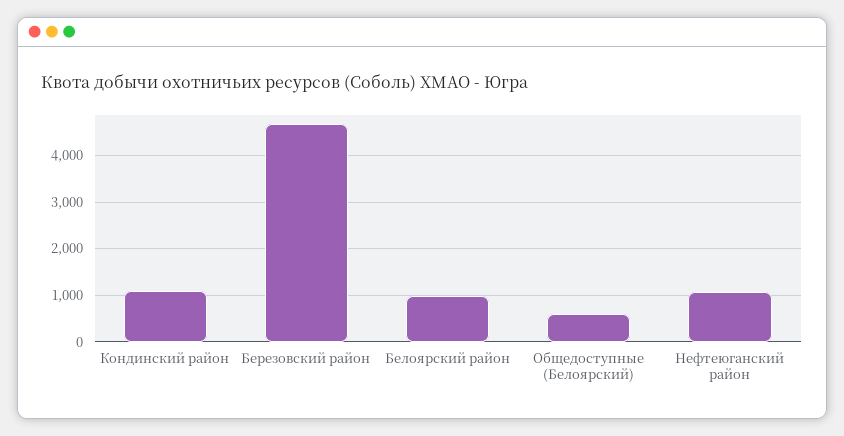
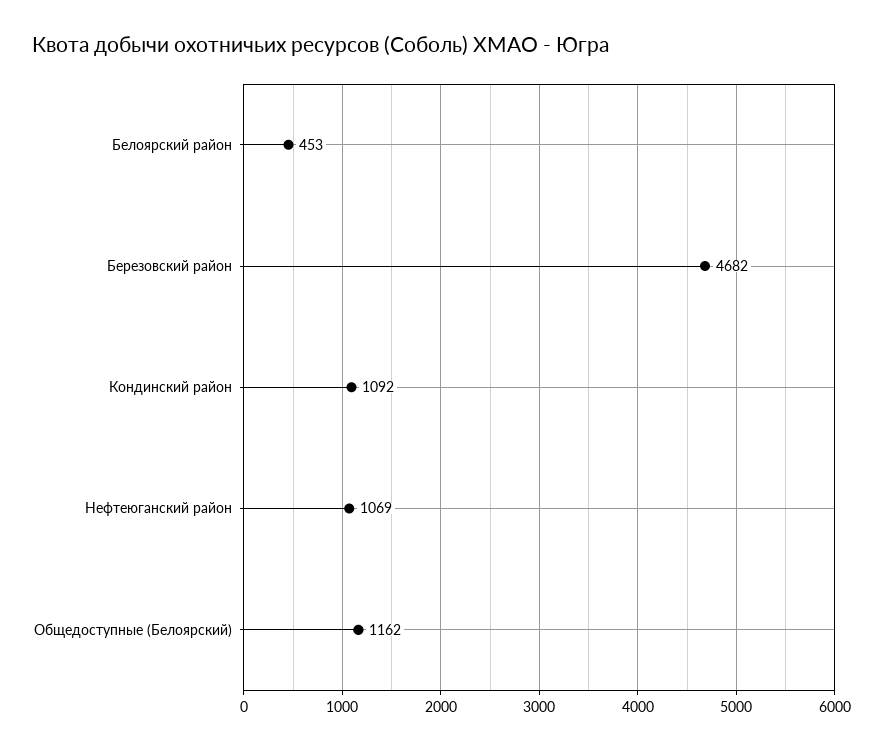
  {
    "Кондинский район": 1092,
    "Березовский район": 4682,
-   "Белоярский район": 1000,
+   "Белоярский район": 453,
-   "Общедоступные (Белоярский)": 600,
+   "Общедоступные (Белоярский)": 1162,
    "Нефтеюганский район": 1069
  }

